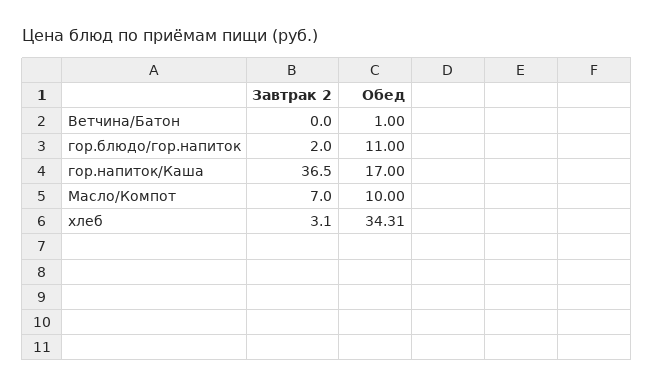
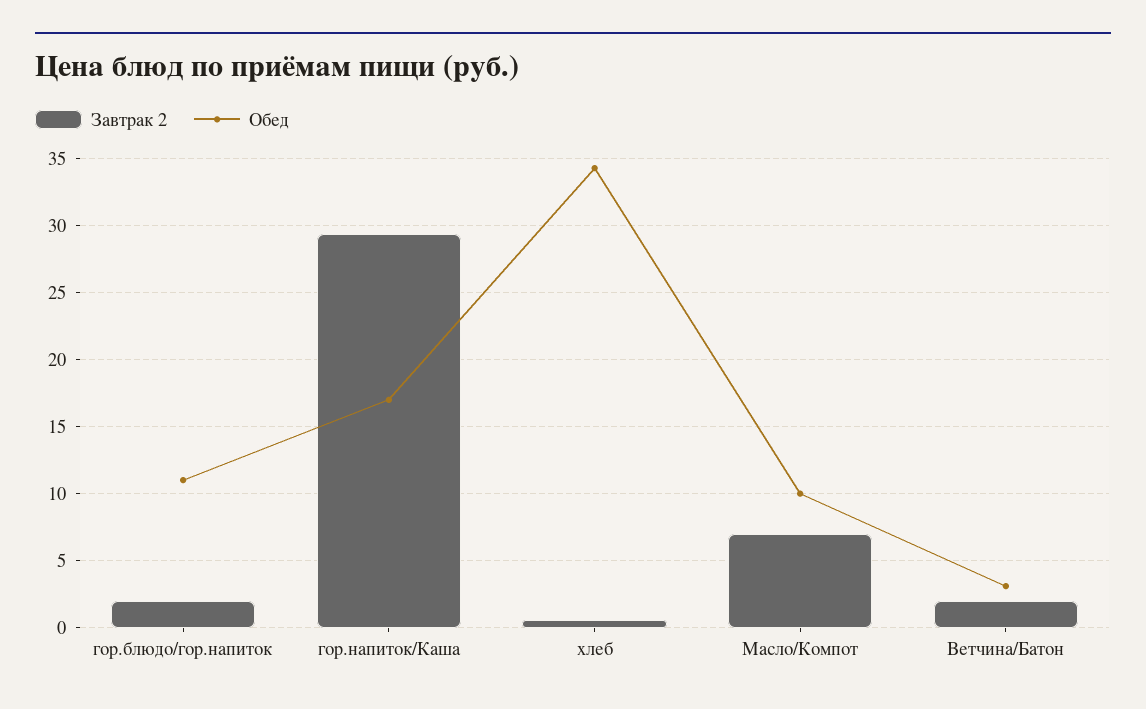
  {
    "Завтрак 2": {
-     "Ветчина/Батон": 0,
+     "Ветчина/Батон": 2,
      "гор.блюдо/гор.напиток": 2,
-     "гор.напиток/Каша": 36.5,
+     "гор.напиток/Каша": 29.5,
      "Масло/Компот": 7,
-     "хлеб": 3.1
+     "хлеб": 0.5
    },
    "Обед": {
-     "Ветчина/Батон": 1,
+     "Ветчина/Батон": 3,
      "гор.блюдо/гор.напиток": 11,
      "гор.напиток/Каша": 17,
      "Масло/Компот": 10,
      "хлеб": 34.31
    }
  }

